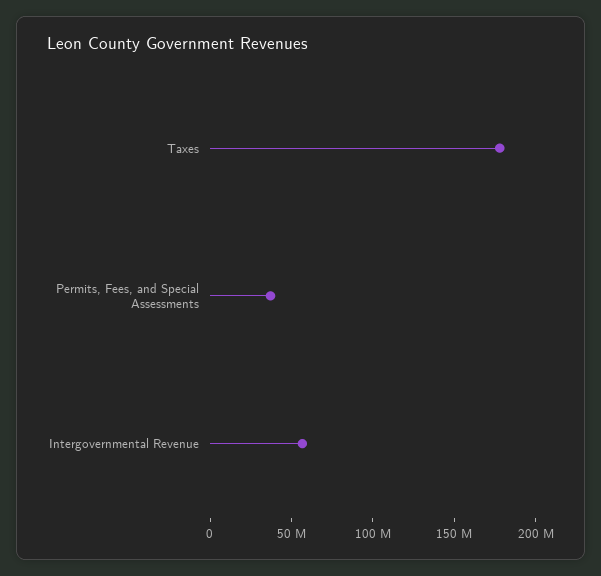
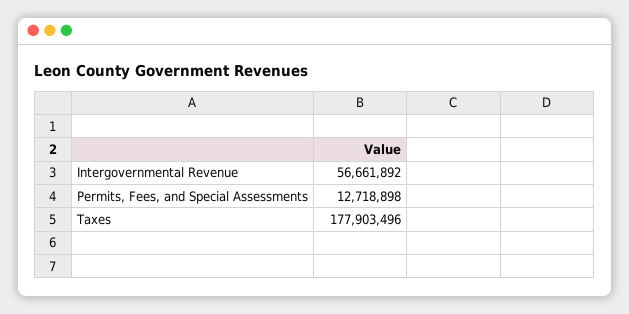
  {
    "Taxes": 177903496,
-   "Permits, Fees, and Special Assessments": 40000000,
+   "Permits, Fees, and Special Assessments": 12718898,
    "Intergovernmental Revenue": 56661892
  }

